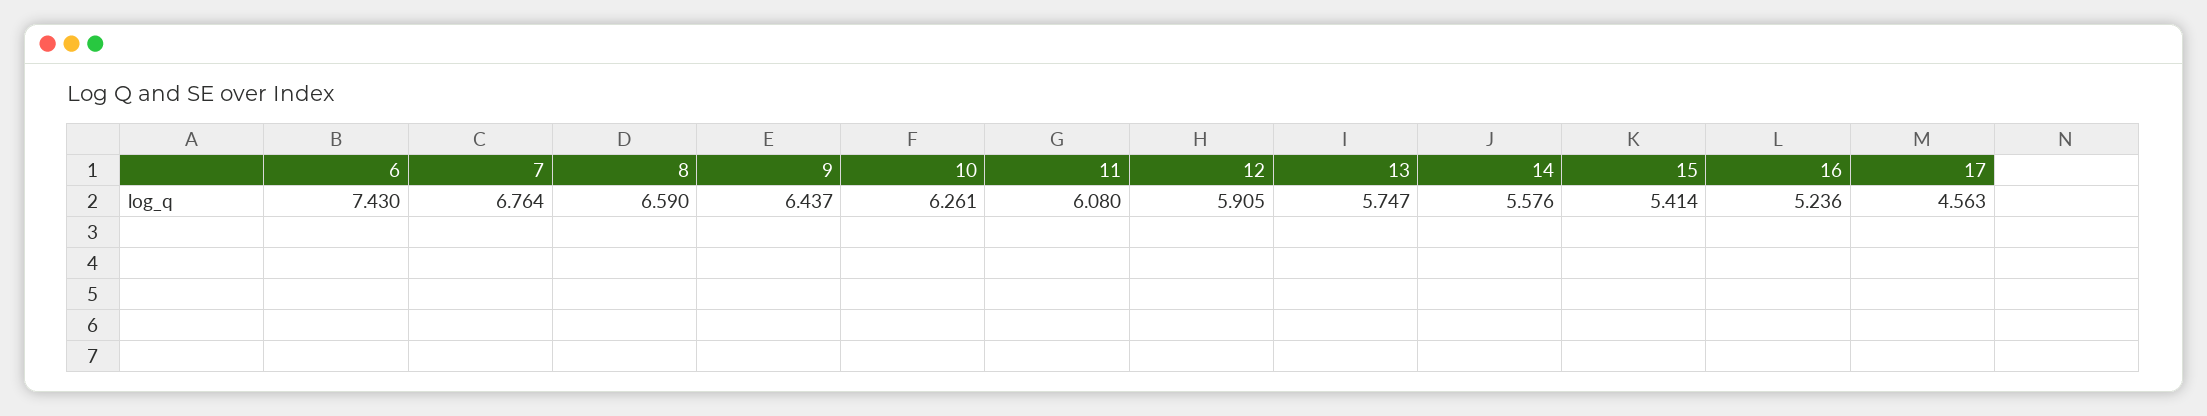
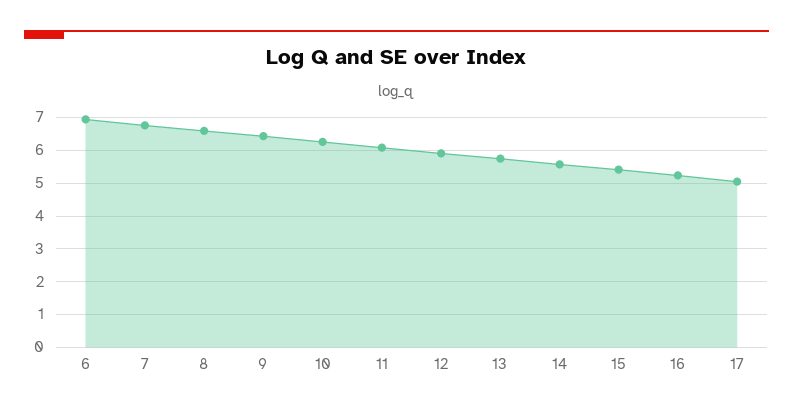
  {
-   "6": 7.43,
+   "6": 7,
    "7": 6.764,
    "8": 6.59,
    "9": 6.437,
    "10": 6.261,
    "11": 6.08,
    "12": 5.905,
    "13": 5.747,
    "14": 5.576,
    "15": 5.414,
    "16": 5.236,
-   "17": 4.563
+   "17": 5
  }

